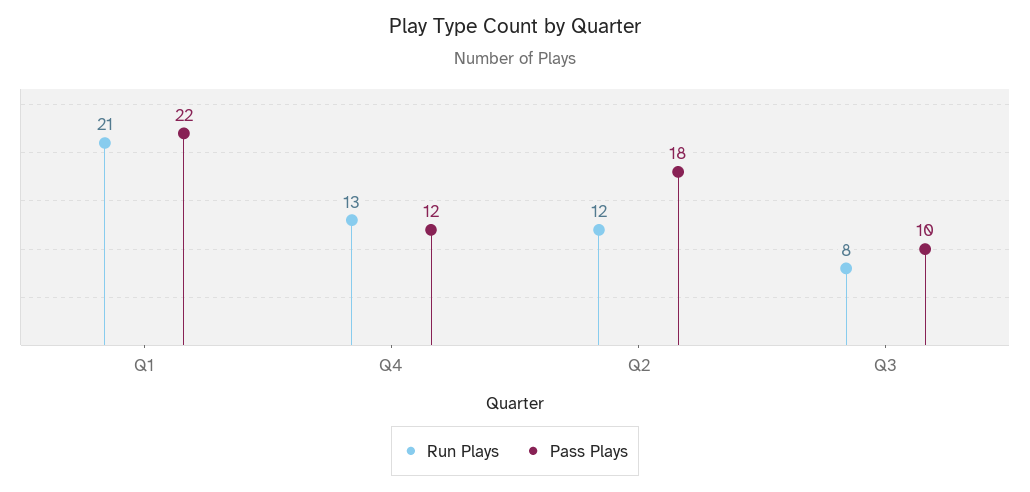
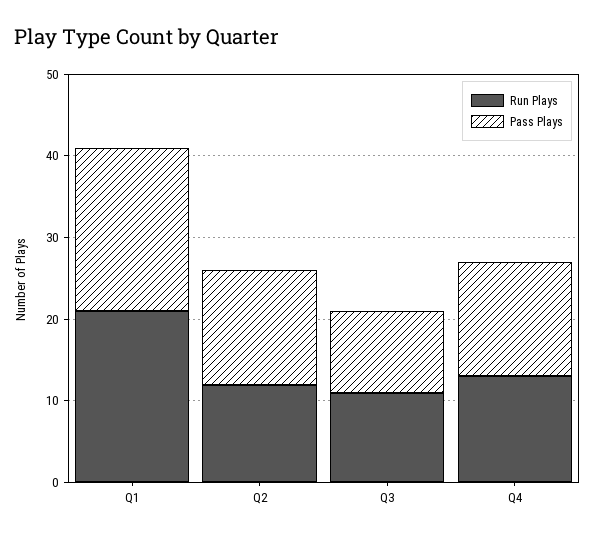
  {
    "Run Plays": {
      "Q1": 21,
      "Q4": 13,
      "Q2": 12,
-     "Q3": 8
+     "Q3": 11
    },
    "Pass Plays": {
-     "Q1": 22,
+     "Q1": 20,
-     "Q4": 12,
+     "Q4": 14,
-     "Q2": 18,
+     "Q2": 14,
      "Q3": 10
    }
  }

